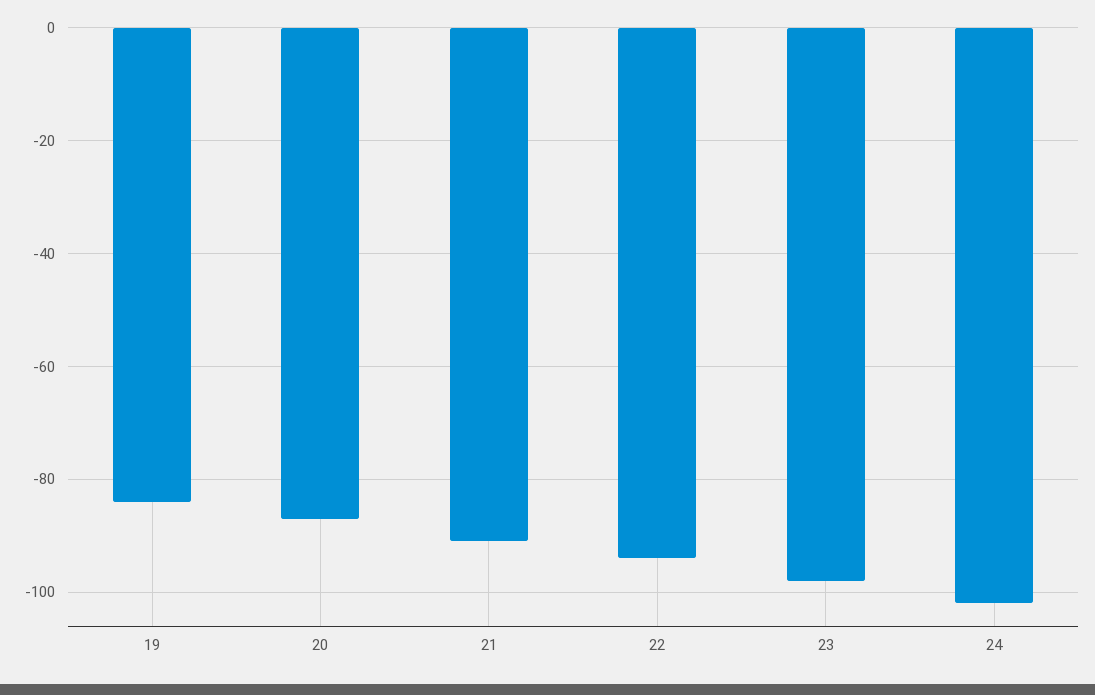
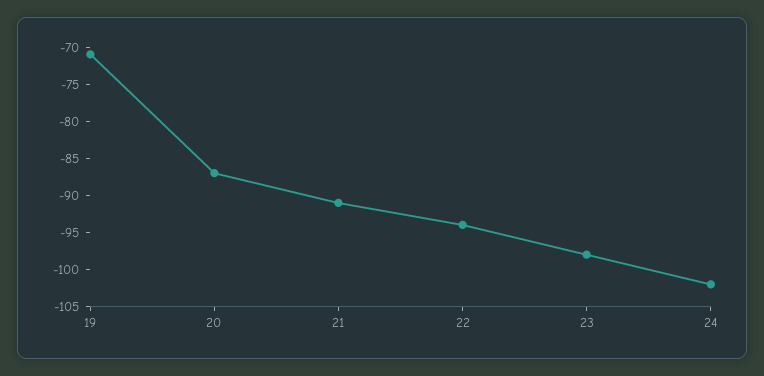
  {
-   "19": -85,
+   "19": -70,
    "20": -85,
    "21": -90,
    "22": -95,
    "23": -100,
    "24": -100
  }

